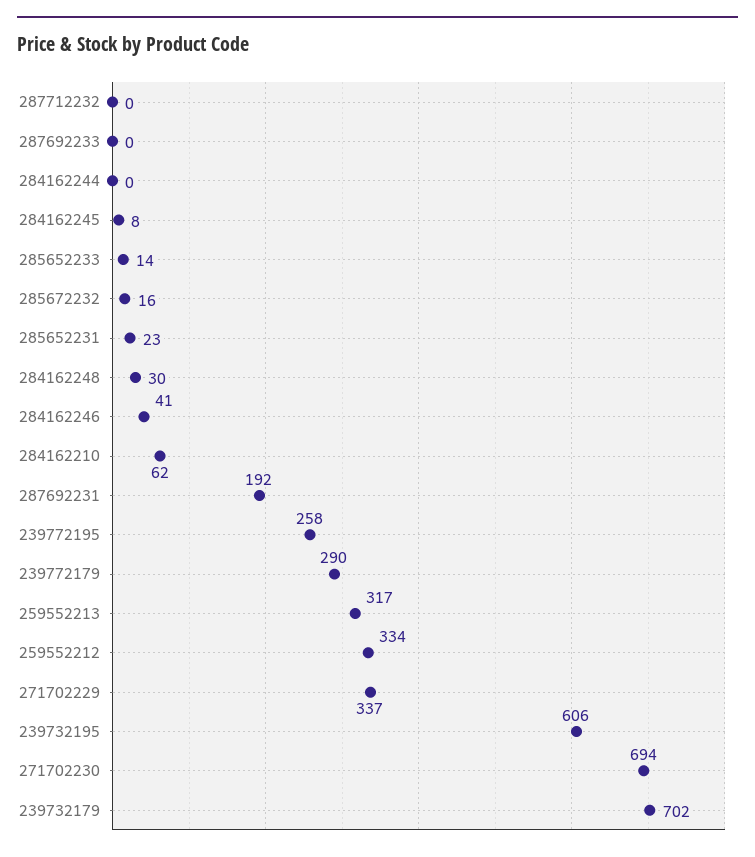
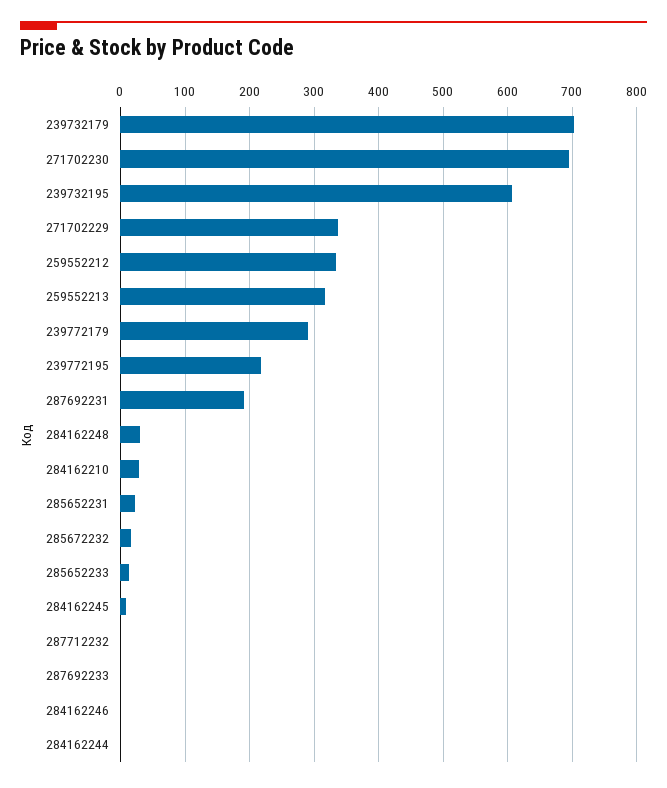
  {
    "287712232": 0,
    "287692233": 0,
    "284162244": 0,
    "284162245": 8,
    "285652233": 14,
    "285672232": 16,
    "285652231": 23,
    "284162248": 30,
-   "284162246": 41,
+   "284162246": 0,
-   "284162210": 62,
+   "284162210": 30,
    "287692231": 192,
-   "239772195": 258,
+   "239772195": 220,
    "239772179": 290,
    "259552213": 317,
    "259552212": 334,
    "271702229": 337,
    "239732195": 606,
    "271702230": 694,
    "239732179": 702
  }

